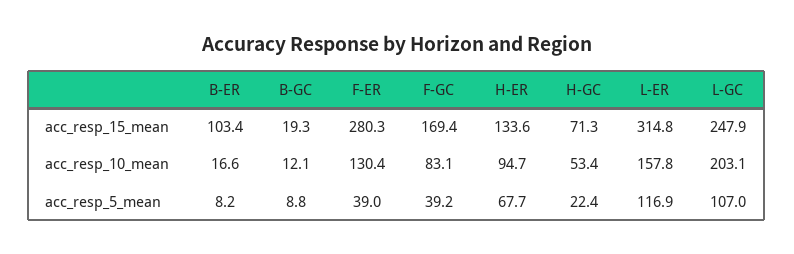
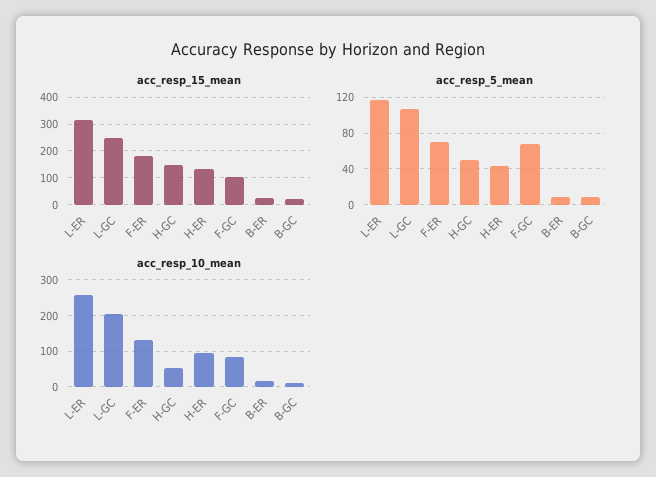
  {
    "acc_resp_15_mean": {
-     "B-ER": 103.4,
+     "B-ER": 25,
      "B-GC": 19.3,
-     "F-ER": 280.3,
+     "F-ER": 175,
-     "F-GC": 169.4,
+     "F-GC": 100,
      "H-ER": 133.6,
-     "H-GC": 71.3,
+     "H-GC": 150,
      "L-ER": 314.8,
      "L-GC": 247.9
    },
    "acc_resp_10_mean": {
      "B-ER": 16.6,
      "B-GC": 12.1,
      "F-ER": 130.4,
      "F-GC": 83.1,
      "H-ER": 94.7,
      "H-GC": 53.4,
-     "L-ER": 157.8,
+     "L-ER": 260,
      "L-GC": 203.1
    },
    "acc_resp_5_mean": {
      "B-ER": 8.2,
      "B-GC": 8.8,
-     "F-ER": 39,
+     "F-ER": 70,
-     "F-GC": 39.2,
+     "F-GC": 70,
-     "H-ER": 67.7,
+     "H-ER": 40,
-     "H-GC": 22.4,
+     "H-GC": 50,
      "L-ER": 116.9,
      "L-GC": 107
    }
  }

